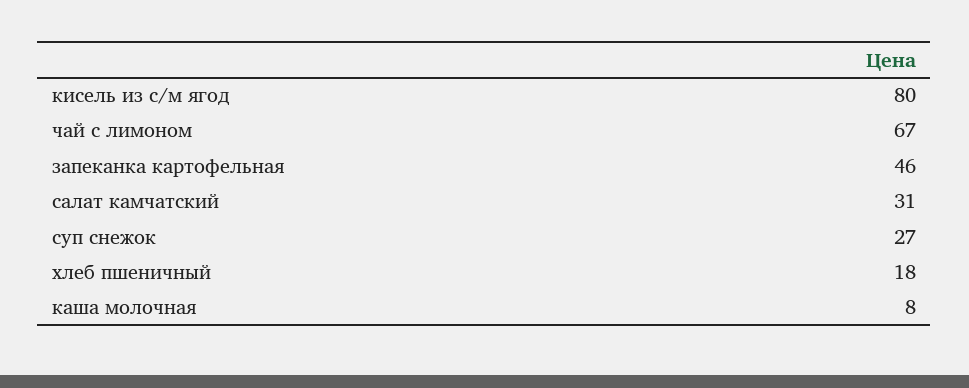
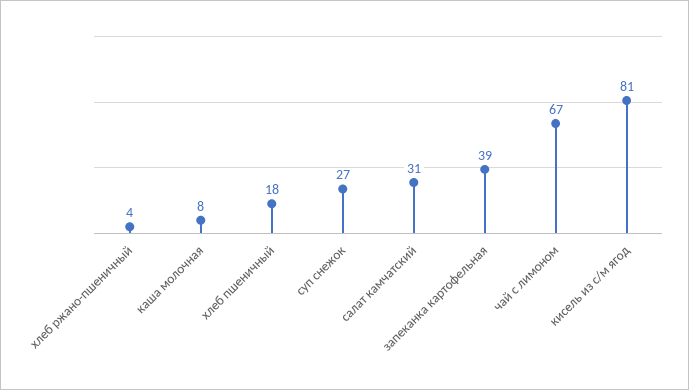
  {
-   "кисель из с/м ягод": 80,
+   "кисель из с/м ягод": 81,
    "чай с лимоном": 67,
-   "запеканка картофельная": 46,
+   "запеканка картофельная": 39,
    "салат камчатский": 31,
    "суп снежок": 27,
    "хлеб пшеничный": 18,
-   "каша молочная": 8
+   "каша молочная": 8,
+   "хлеб ржано-пшеничный": 4
  }

